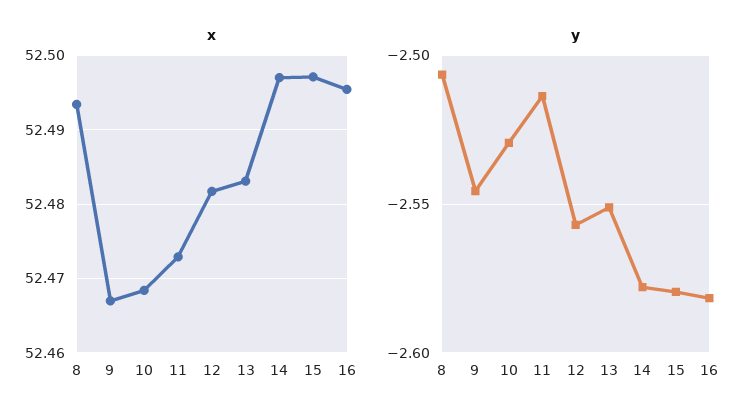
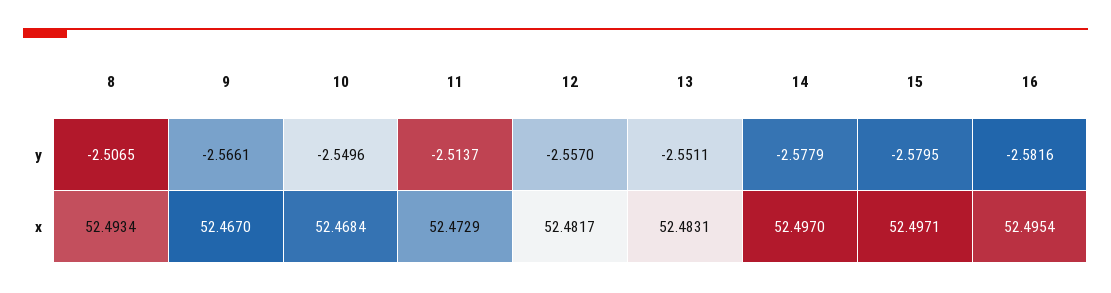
  {
    "x": {
      "8": 52.4934,
      "9": 52.467,
      "10": 52.4684,
      "11": 52.4729,
      "12": 52.4817,
      "13": 52.4831,
      "14": 52.497,
      "15": 52.4971,
      "16": 52.4954
    },
    "y": {
      "8": -2.5065,
-     "9": -2.545,
+     "9": -2.5661,
-     "10": -2.53,
+     "10": -2.5496,
      "11": -2.5137,
      "12": -2.557,
      "13": -2.5511,
      "14": -2.5779,
      "15": -2.5795,
      "16": -2.5816
    }
  }

